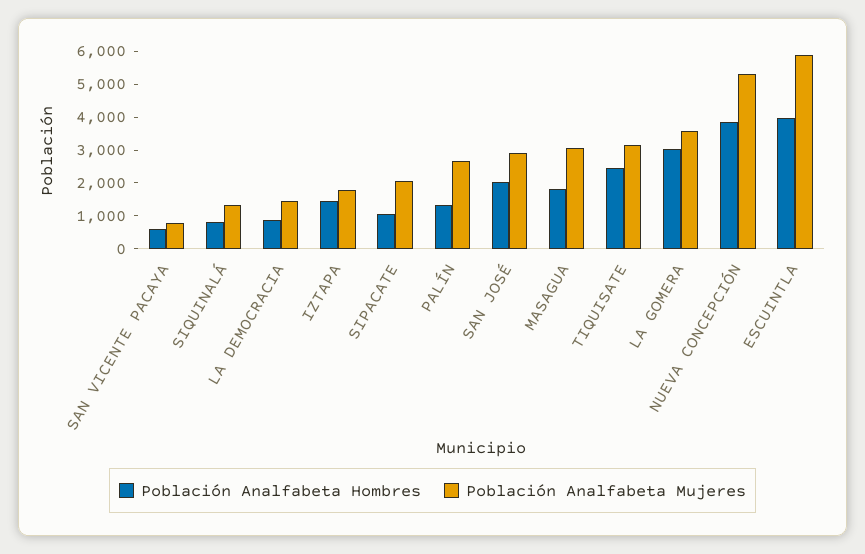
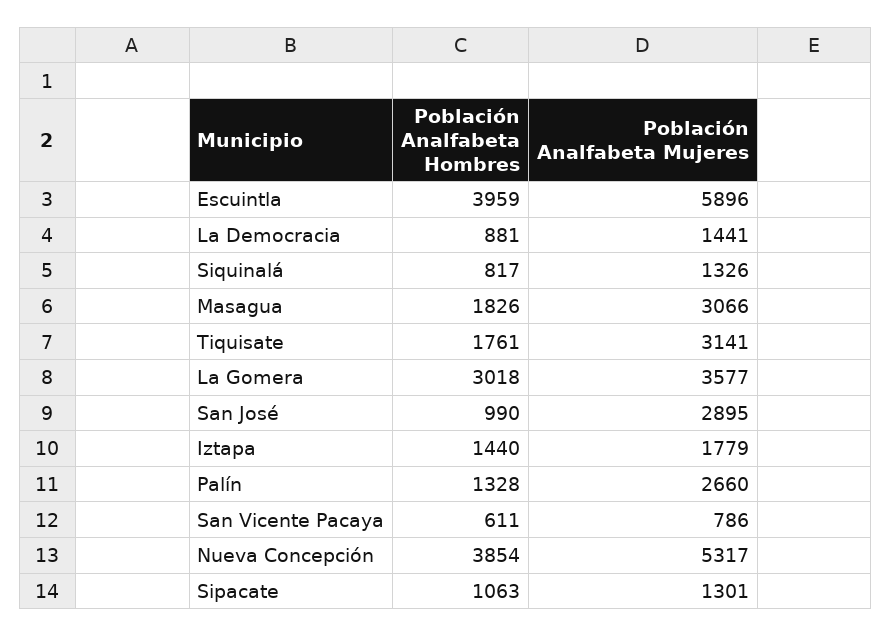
  {
    "Población Analfabeta Hombres": {
      "SAN VICENTE PACAYA": 611,
      "SIQUINALÁ": 817,
      "LA DEMOCRACIA": 881,
      "IZTAPA": 1440,
      "SIPACATE": 1063,
      "PALÍN": 1328,
-     "SAN JOSÉ": 2000,
+     "SAN JOSÉ": 990,
      "MASAGUA": 1826,
-     "TIQUISATE": 2500,
+     "TIQUISATE": 1761,
      "LA GOMERA": 3018,
      "NUEVA CONCEPCIÓN": 3854,
      "ESCUINTLA": 3959
    },
    "Población Analfabeta Mujeres": {
      "SAN VICENTE PACAYA": 786,
      "SIQUINALÁ": 1326,
      "LA DEMOCRACIA": 1441,
      "IZTAPA": 1779,
-     "SIPACATE": 2000,
+     "SIPACATE": 1301,
      "PALÍN": 2660,
      "SAN JOSÉ": 2895,
      "MASAGUA": 3066,
      "TIQUISATE": 3141,
      "LA GOMERA": 3577,
      "NUEVA CONCEPCIÓN": 5317,
      "ESCUINTLA": 5896
    }
  }

